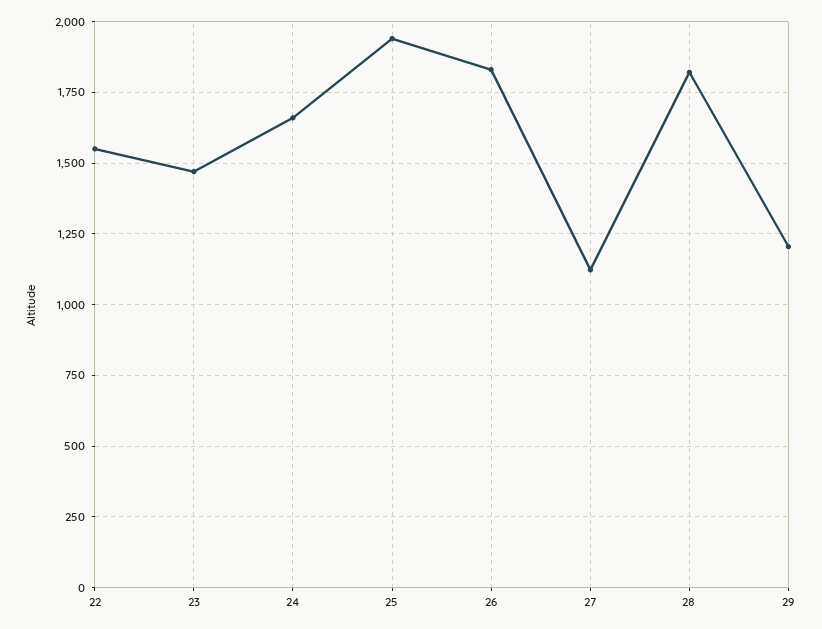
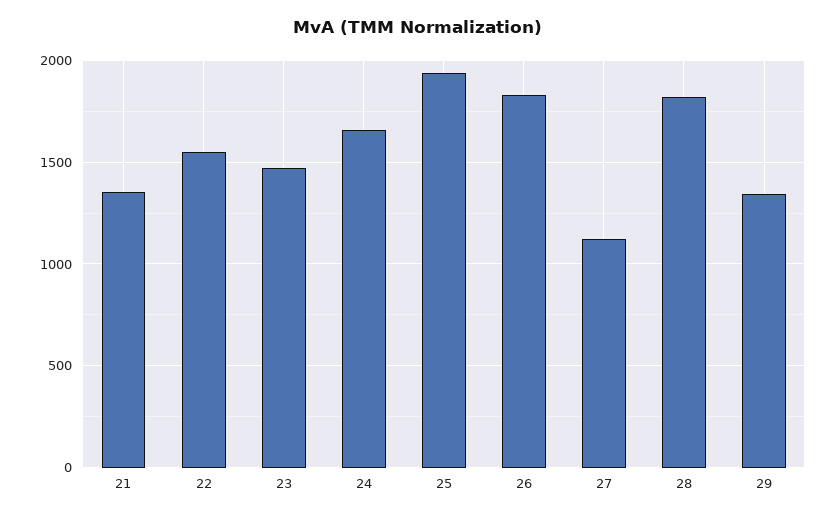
  {
    "22": 1550,
    "23": 1475,
    "24": 1650,
    "25": 1950,
    "26": 1825,
    "27": 1125,
    "28": 1825,
-   "29": 1200
+   "29": 1350,
+   "21": 1350
  }

